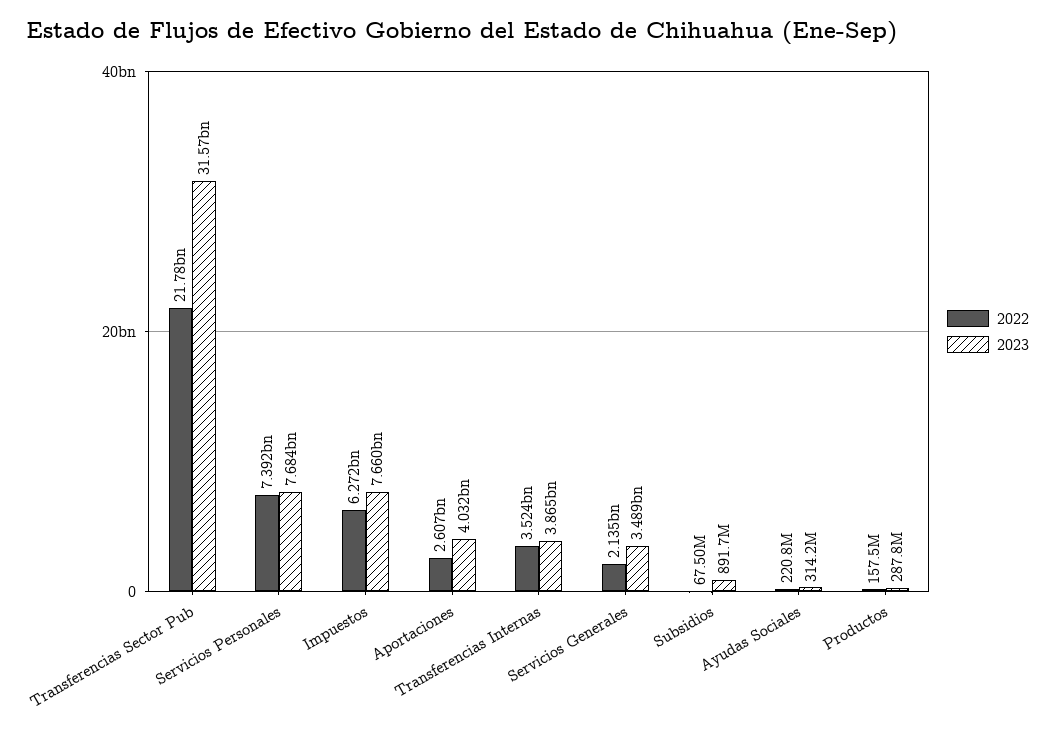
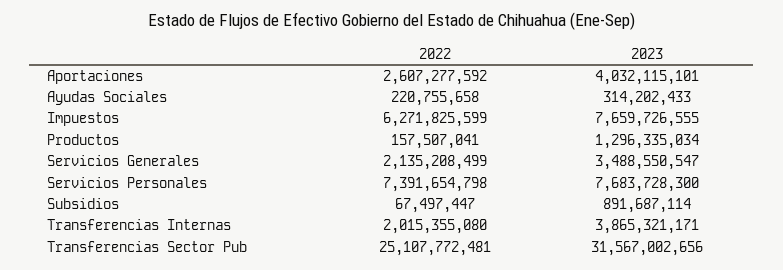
  {
    "2022": {
-     "Transferencias Sector Pub": 21780000000,
+     "Transferencias Sector Pub": 25107772481,
      "Servicios Personales": 7391654798,
      "Impuestos": 6271825599,
      "Aportaciones": 2607277592,
-     "Transferencias Internas": 3524000000,
+     "Transferencias Internas": 2015355080,
      "Servicios Generales": 2135208499,
      "Subsidios": 67497447,
      "Ayudas Sociales": 220755658,
      "Productos": 157507041
    },
    "2023": {
      "Transferencias Sector Pub": 31567002656,
      "Servicios Personales": 7683728300,
      "Impuestos": 7659726555,
      "Aportaciones": 4032115101,
      "Transferencias Internas": 3865321171,
      "Servicios Generales": 3488550547,
      "Subsidios": 891687114,
      "Ayudas Sociales": 314202433,
-     "Productos": 287800000
+     "Productos": 1296335034
    }
  }

